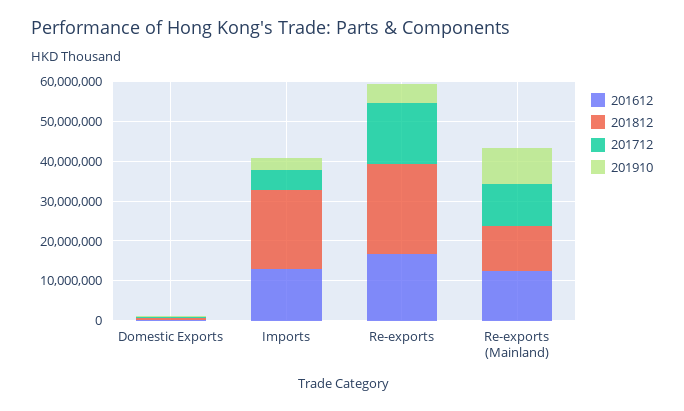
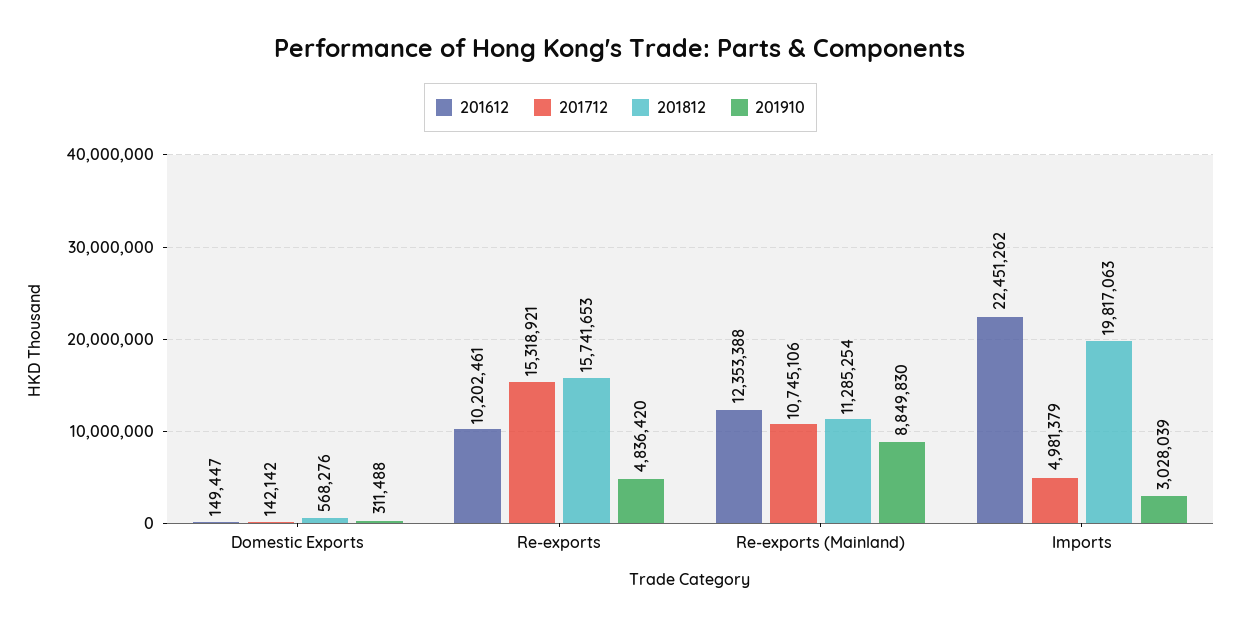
  {
    "201612": {
      "Domestic Exports": 149447,
-     "Imports": 12500000,
+     "Imports": 22451262,
-     "Re-exports": 17500000,
+     "Re-exports": 10202461,
      "Re-exports (Mainland)": 12353388
    },
    "201812": {
      "Domestic Exports": 568276,
      "Imports": 19817063,
-     "Re-exports": 22500000,
+     "Re-exports": 15741653,
      "Re-exports (Mainland)": 11285254
    },
    "201712": {
      "Domestic Exports": 142142,
      "Imports": 4981379,
      "Re-exports": 15318921,
      "Re-exports (Mainland)": 10745106
    },
    "201910": {
      "Domestic Exports": 311488,
      "Imports": 3028039,
      "Re-exports": 4836420,
      "Re-exports (Mainland)": 8849830
    }
  }

